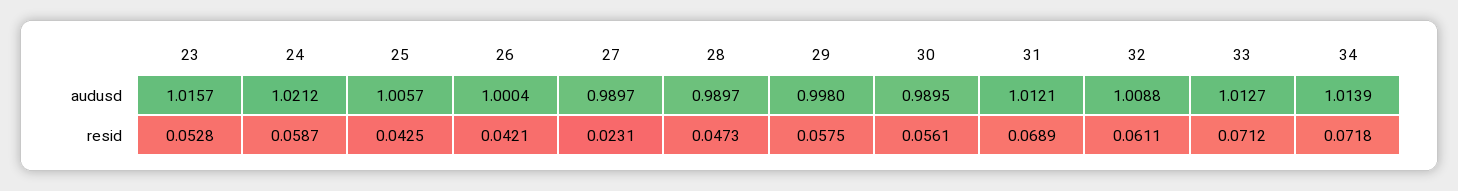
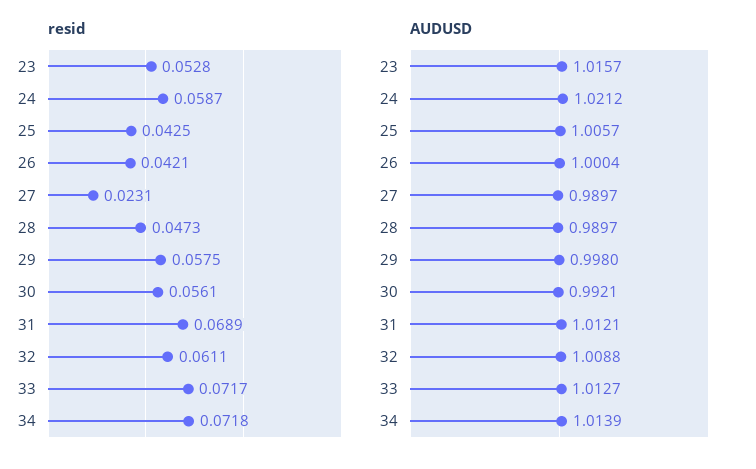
  {
    "audusd": {
      "23": 1.0157,
      "24": 1.0212,
      "25": 1.0057,
      "26": 1.0004,
      "27": 0.9897,
      "28": 0.9897,
      "29": 0.998,
-     "30": 0.9895,
+     "30": 0.9921,
      "31": 1.0121,
      "32": 1.0088,
      "33": 1.0127,
      "34": 1.0139
    },
    "resid": {
      "23": 0.0528,
      "24": 0.0587,
      "25": 0.0425,
      "26": 0.0421,
      "27": 0.0231,
      "28": 0.0473,
      "29": 0.0575,
      "30": 0.0561,
      "31": 0.0689,
      "32": 0.0611,
-     "33": 0.0712,
+     "33": 0.0717,
      "34": 0.0718
    }
  }

